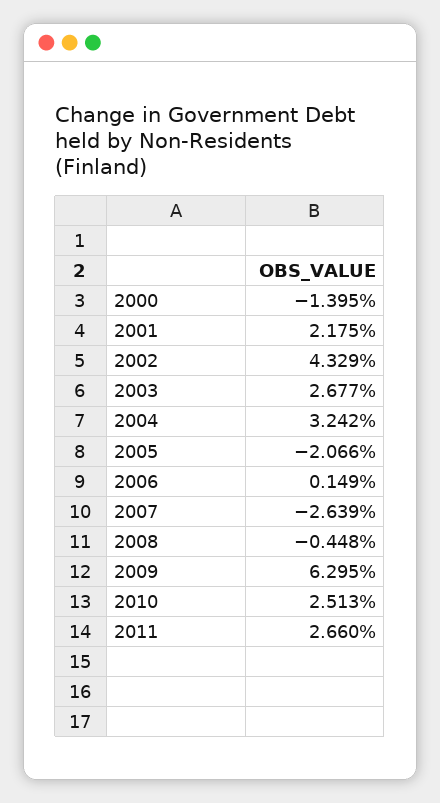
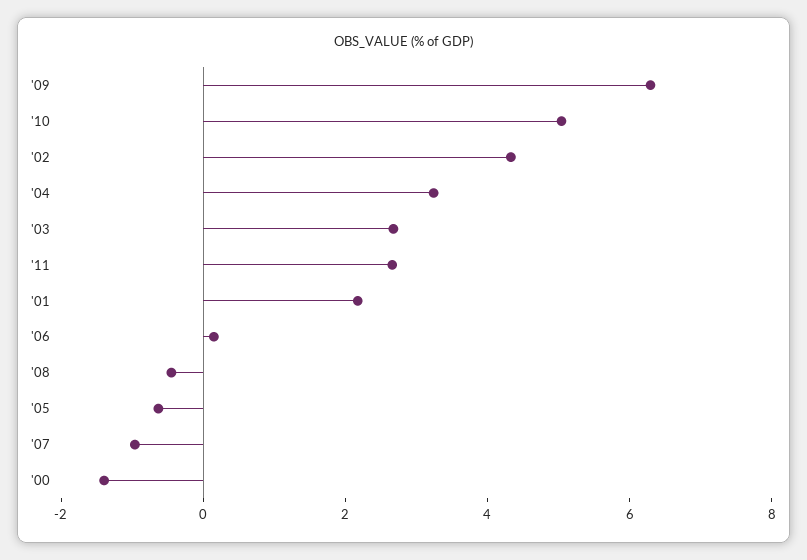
  {
    "2000": -1.395,
    "2001": 2.175,
    "2002": 4.329,
    "2003": 2.677,
    "2004": 3.242,
-   "2005": -2.066,
+   "2005": -0.5,
    "2006": 0.149,
-   "2007": -2.639,
+   "2007": -1,
    "2008": -0.448,
    "2009": 6.295,
-   "2010": 2.513,
+   "2010": 5,
    "2011": 2.66
  }

